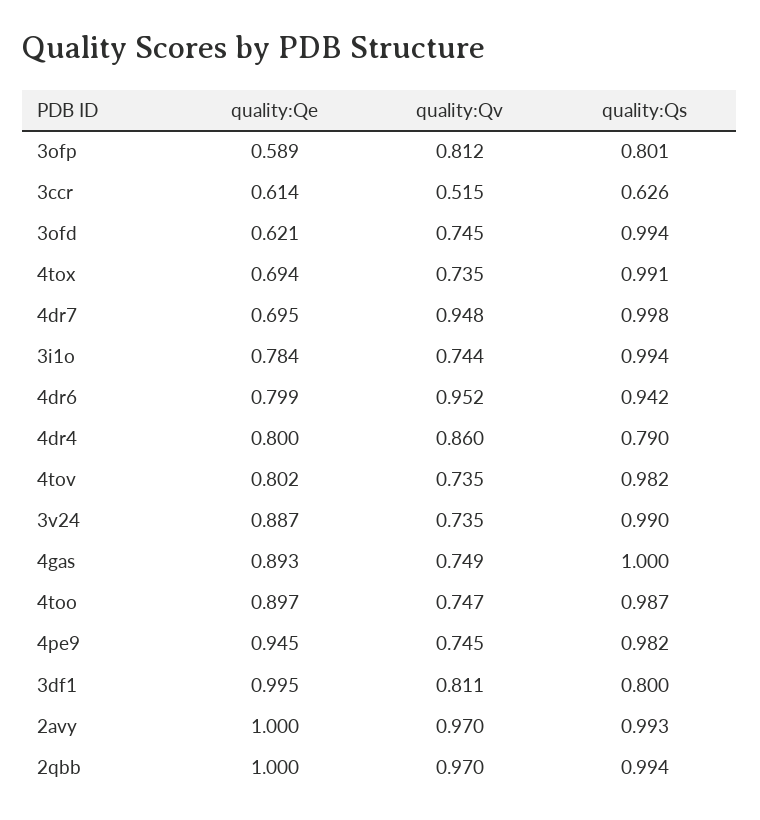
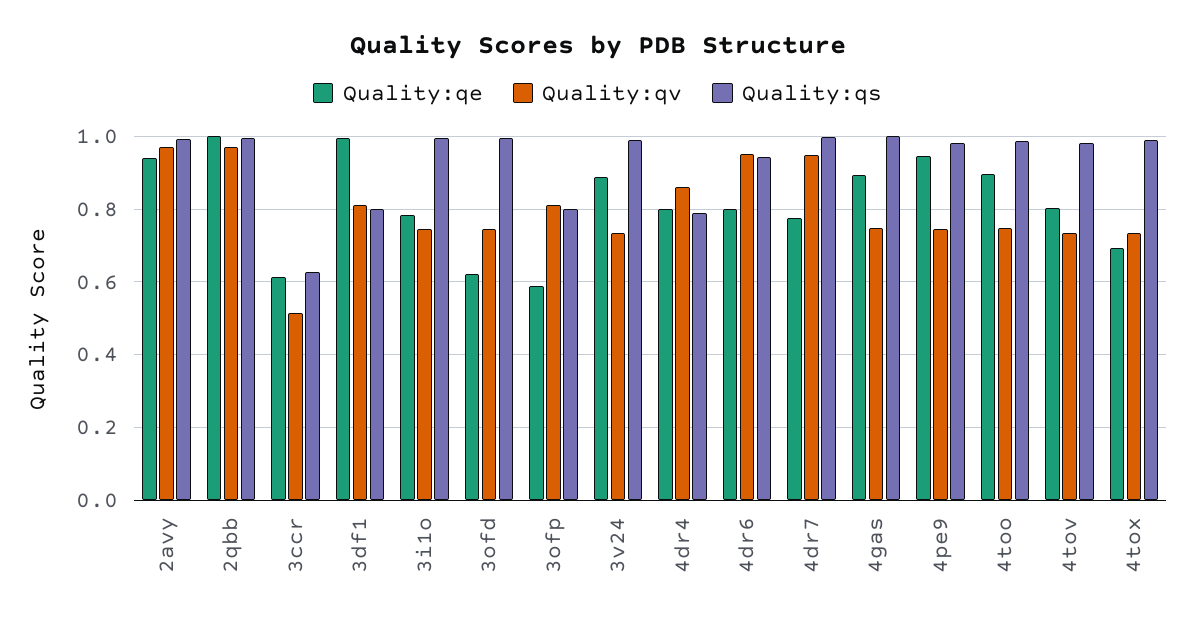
  {
    "quality:Qe": {
      "3ofp": 0.589,
      "3ccr": 0.614,
      "3ofd": 0.621,
      "4tox": 0.694,
-     "4dr7": 0.695,
+     "4dr7": 0.78,
      "3i1o": 0.784,
      "4dr6": 0.799,
      "4dr4": 0.8,
      "4tov": 0.802,
      "3v24": 0.887,
      "4gas": 0.893,
      "4too": 0.897,
      "4pe9": 0.945,
      "3df1": 0.995,
-     "2avy": 1,
+     "2avy": 0.94,
      "2qbb": 1
    },
    "quality:Qv": {
      "3ofp": 0.812,
      "3ccr": 0.515,
      "3ofd": 0.745,
      "4tox": 0.735,
      "4dr7": 0.948,
      "3i1o": 0.744,
      "4dr6": 0.952,
      "4dr4": 0.86,
      "4tov": 0.735,
      "3v24": 0.735,
      "4gas": 0.749,
      "4too": 0.747,
      "4pe9": 0.745,
      "3df1": 0.811,
      "2avy": 0.97,
      "2qbb": 0.97
    },
    "quality:Qs": {
      "3ofp": 0.801,
      "3ccr": 0.626,
      "3ofd": 0.994,
      "4tox": 0.991,
      "4dr7": 0.998,
      "3i1o": 0.994,
      "4dr6": 0.942,
      "4dr4": 0.79,
      "4tov": 0.982,
      "3v24": 0.99,
      "4gas": 1,
      "4too": 0.987,
      "4pe9": 0.982,
      "3df1": 0.8,
      "2avy": 0.993,
      "2qbb": 0.994
    }
  }

